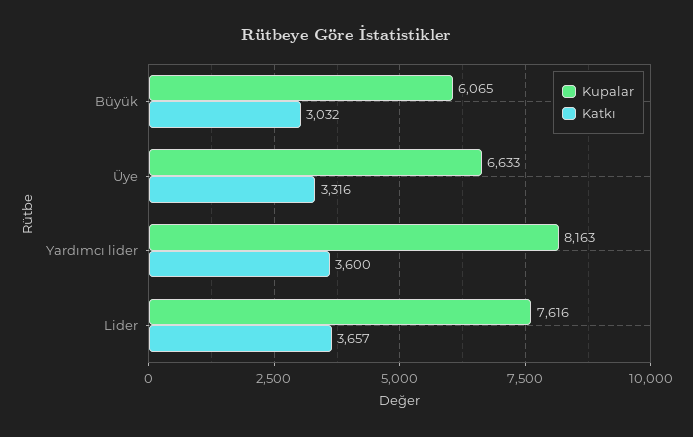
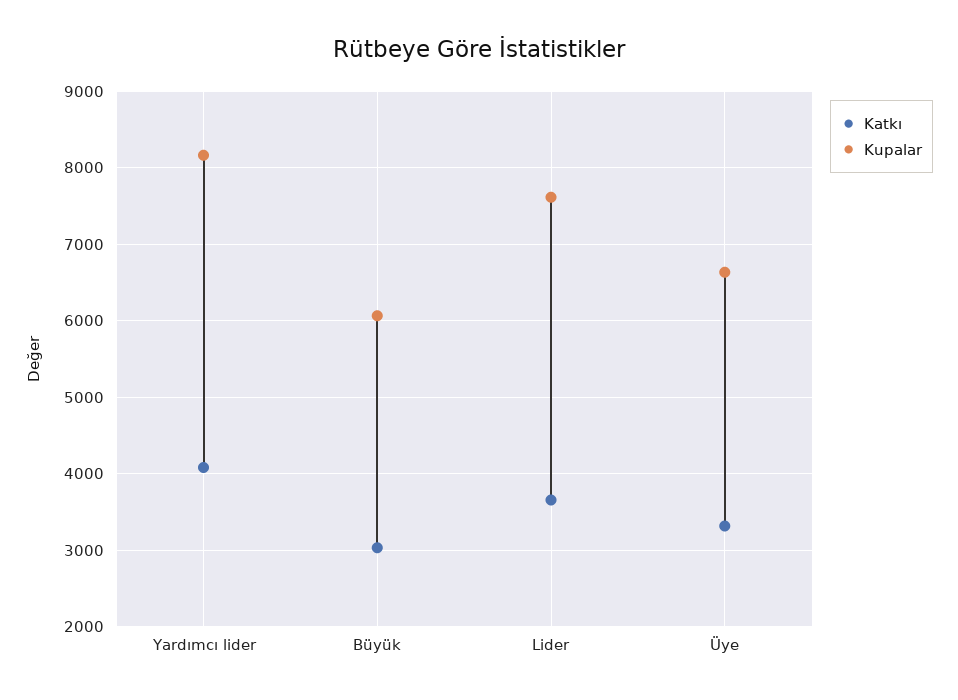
  {
    "Kupalar": {
      "Büyük": 6065,
      "Üye": 6633,
      "Yardımcı lider": 8163,
      "Lider": 7616
    },
    "Katkı": {
      "Büyük": 3032,
      "Üye": 3316,
-     "Yardımcı lider": 3600,
+     "Yardımcı lider": 4100,
      "Lider": 3657
    }
  }

